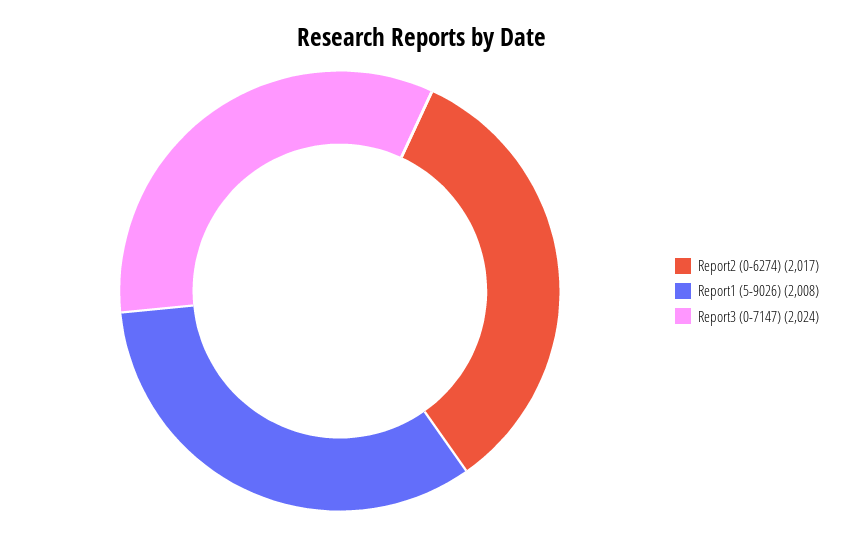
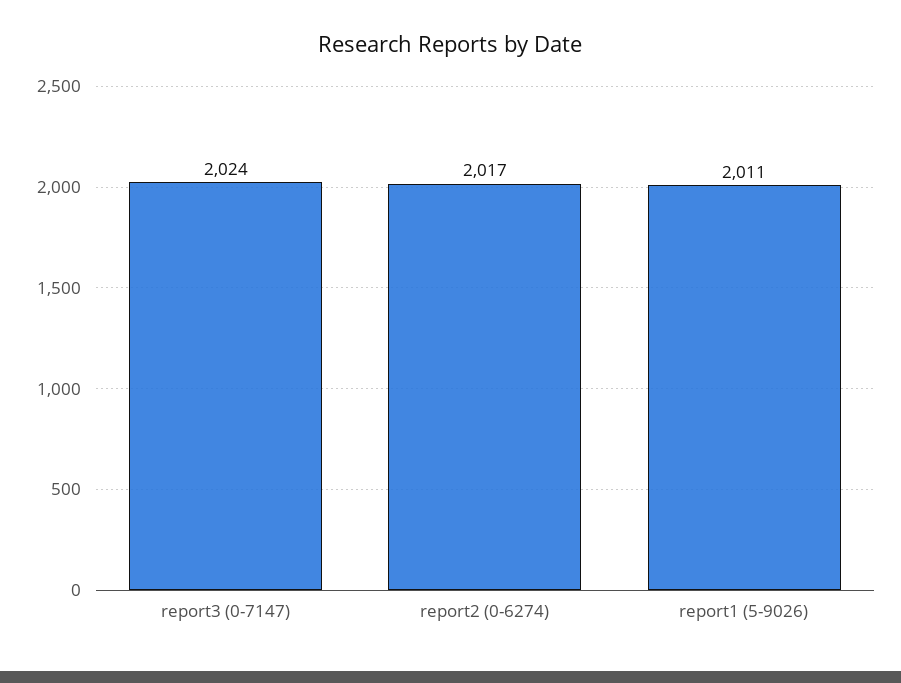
  {
    "Report2 (0-6274)": 2017,
-   "Report1 (5-9026)": 2008,
+   "Report1 (5-9026)": 2011,
    "Report3 (0-7147)": 2024
  }

